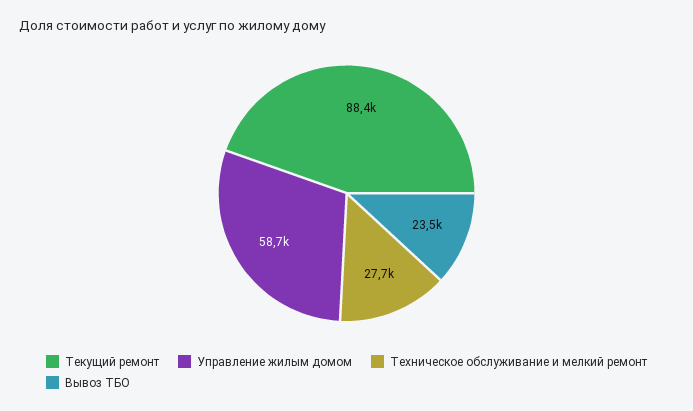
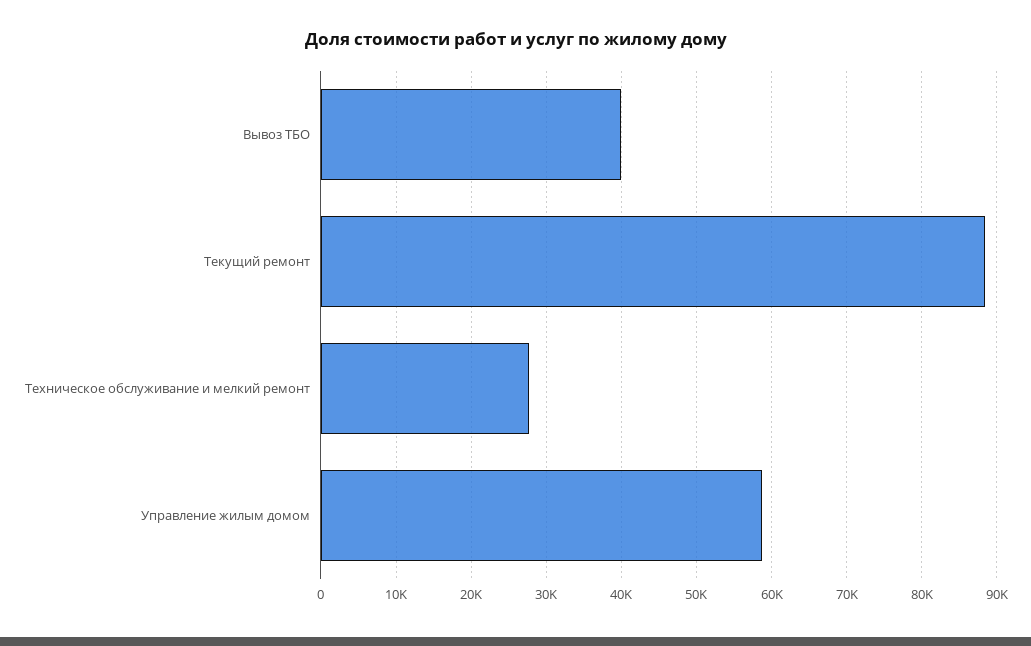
  {
    "Текущий ремонт": 88400,
    "Управление жилым домом": 58700,
    "Техническое обслуживание и мелкий ремонт": 27700,
-   "Вывоз ТБО": 23500
+   "Вывоз ТБО": 40000
  }

